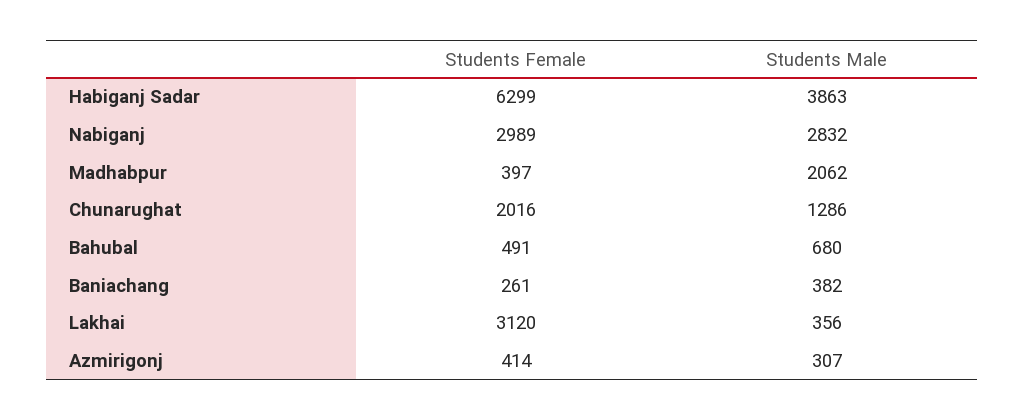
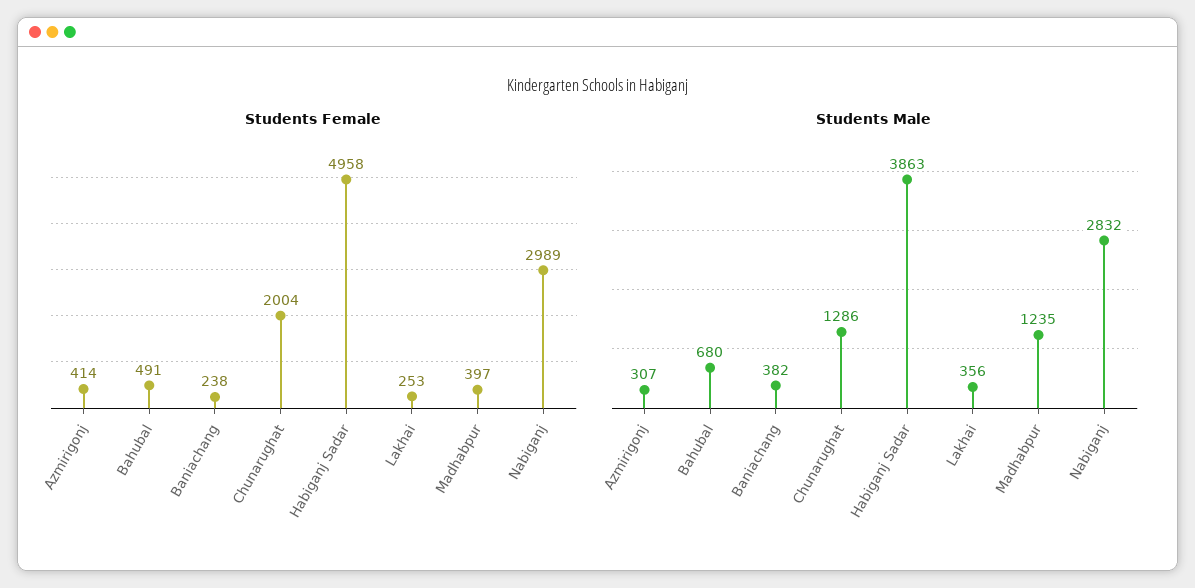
  {
    "Students Female": {
-     "Habiganj Sadar": 6299,
+     "Habiganj Sadar": 4958,
      "Nabiganj": 2989,
      "Madhabpur": 397,
-     "Chunarughat": 2016,
+     "Chunarughat": 2004,
      "Bahubal": 491,
-     "Baniachang": 261,
+     "Baniachang": 238,
-     "Lakhai": 3120,
+     "Lakhai": 253,
      "Azmirigonj": 414
    },
    "Students Male": {
      "Habiganj Sadar": 3863,
      "Nabiganj": 2832,
-     "Madhabpur": 2062,
+     "Madhabpur": 1235,
      "Chunarughat": 1286,
      "Bahubal": 680,
      "Baniachang": 382,
      "Lakhai": 356,
      "Azmirigonj": 307
    }
  }

